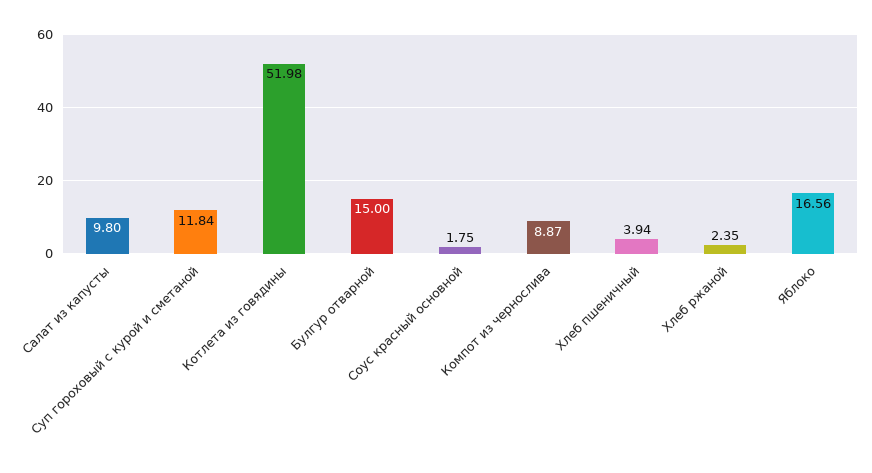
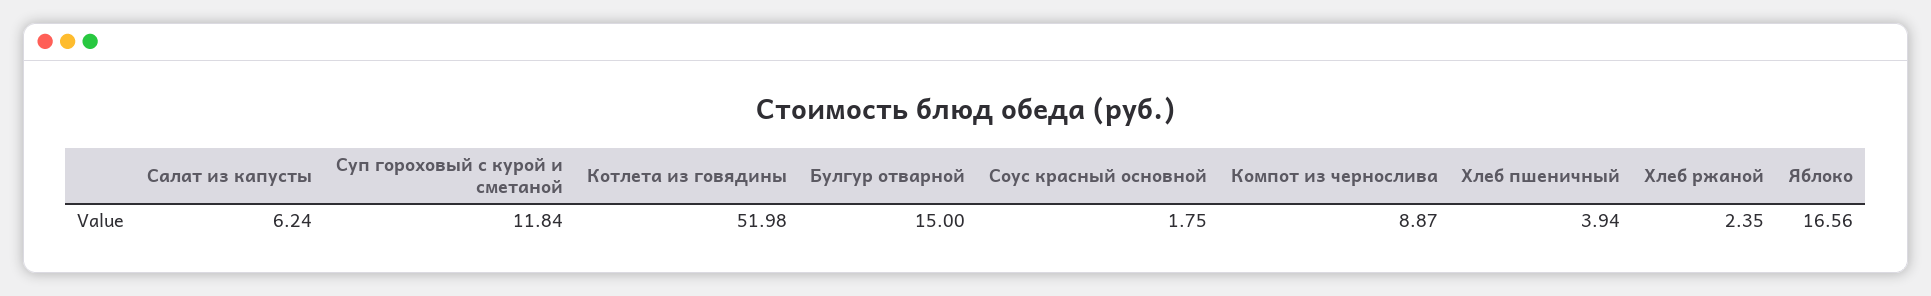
  {
-   "Салат из капусты": 9.8,
+   "Салат из капусты": 6.24,
    "Суп гороховый с курой и сметаной": 11.84,
    "Котлета из говядины": 51.98,
    "Булгур отварной": 15,
    "Соус красный основной": 1.75,
    "Компот из чернослива": 8.87,
    "Хлеб пшеничный": 3.94,
    "Хлеб ржаной": 2.35,
    "Яблоко": 16.56
  }

